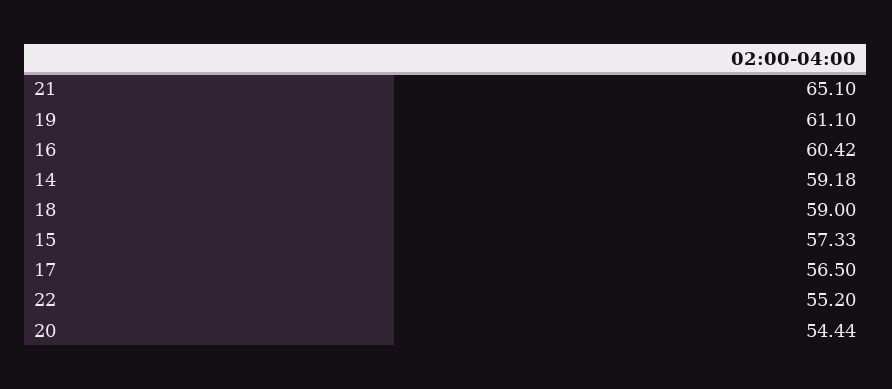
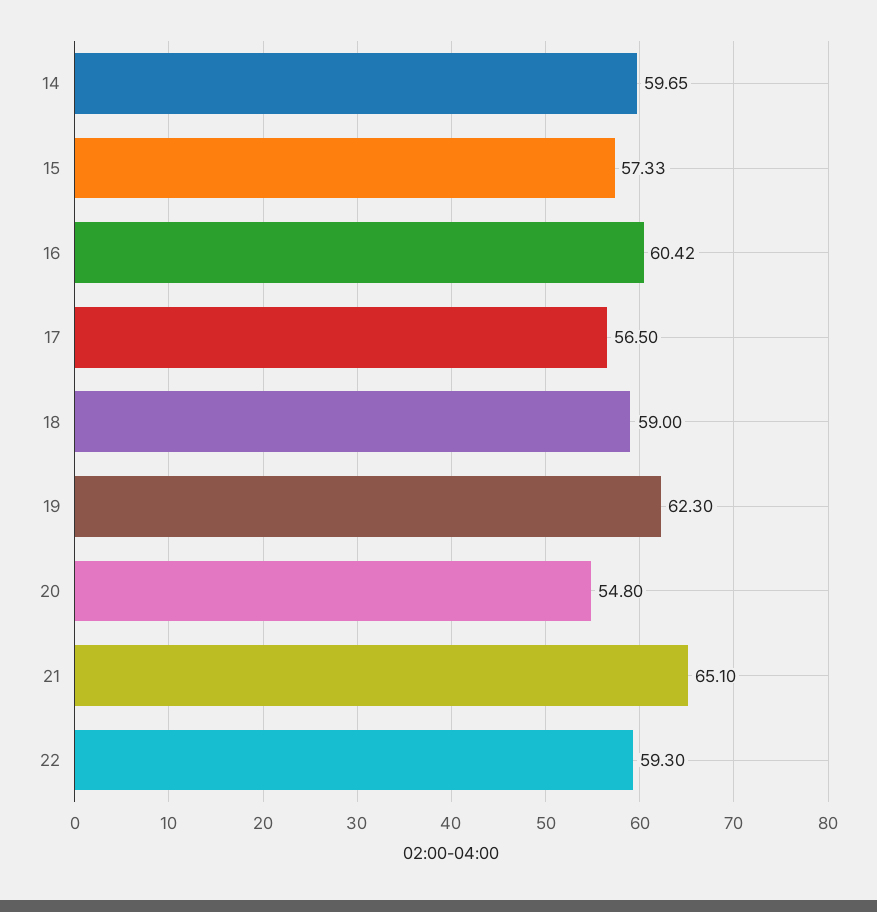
  {
    "21": 65.1,
-   "19": 61.1,
+   "19": 62.3,
    "16": 60.42,
-   "14": 59.18,
+   "14": 59.65,
    "18": 59,
    "15": 57.33,
    "17": 56.5,
-   "22": 55.2,
+   "22": 59.3,
-   "20": 54.44
+   "20": 54.8
  }

